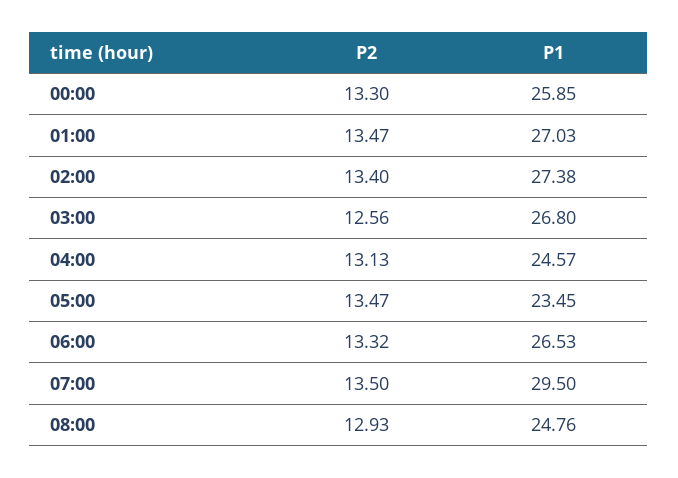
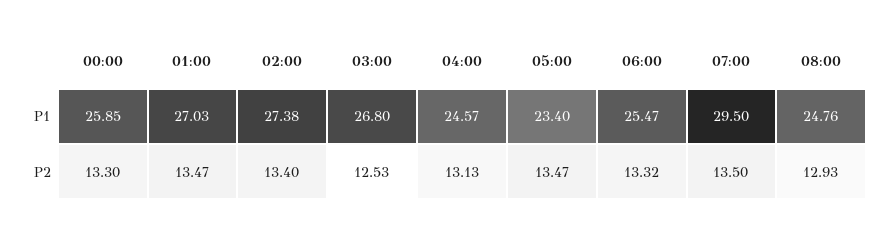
  {
    "P2": {
      "00:00": 13.3,
      "01:00": 13.47,
      "02:00": 13.4,
-     "03:00": 12.56,
+     "03:00": 12.53,
      "04:00": 13.13,
      "05:00": 13.47,
      "06:00": 13.32,
      "07:00": 13.5,
      "08:00": 12.93
    },
    "P1": {
      "00:00": 25.85,
      "01:00": 27.03,
      "02:00": 27.38,
      "03:00": 26.8,
      "04:00": 24.57,
-     "05:00": 23.45,
+     "05:00": 23.4,
-     "06:00": 26.53,
+     "06:00": 25.47,
      "07:00": 29.5,
      "08:00": 24.76
    }
  }

